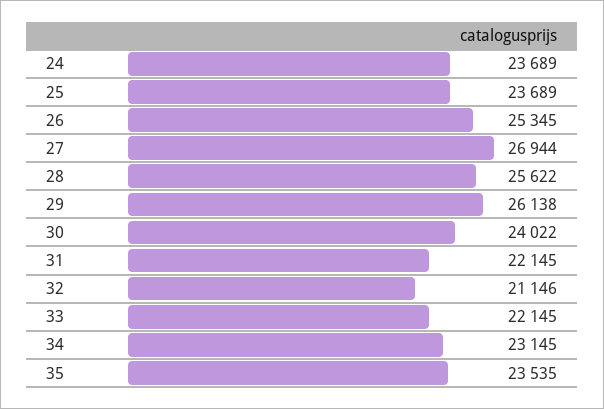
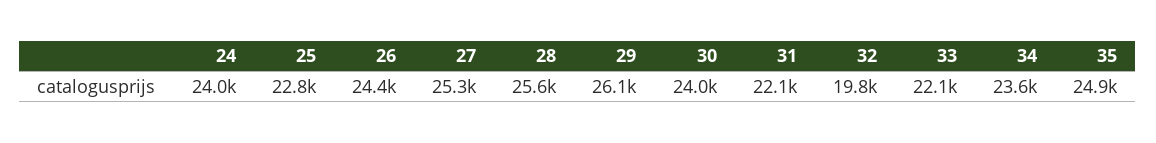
  {
-   "24": 23689,
+   "24": 24000,
-   "25": 23689,
+   "25": 22800,
-   "26": 25345,
+   "26": 24400,
-   "27": 26944,
+   "27": 25300,
    "28": 25622,
    "29": 26138,
    "30": 24022,
    "31": 22145,
-   "32": 21146,
+   "32": 19800,
    "33": 22145,
-   "34": 23145,
+   "34": 23600,
-   "35": 23535
+   "35": 24900
  }

